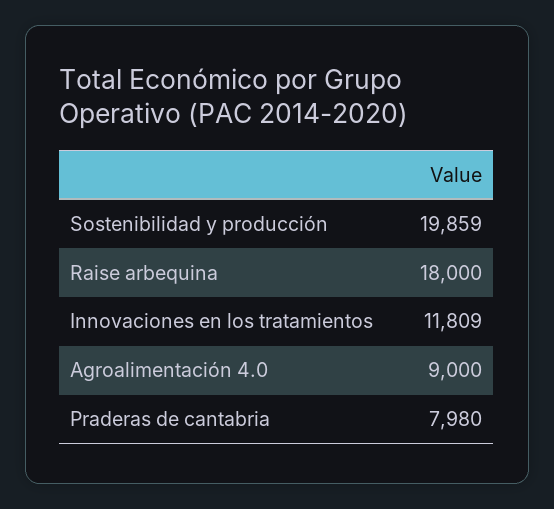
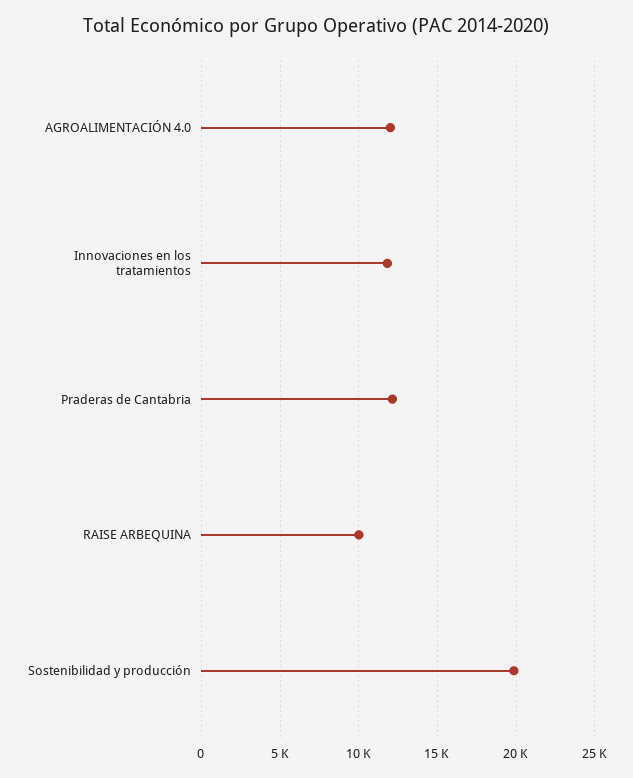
  {
    "Sostenibilidad y producción": 19859,
-   "Raise arbequina": 18000,
+   "Raise arbequina": 10000,
    "Innovaciones en los tratamientos": 11809,
-   "Agroalimentación 4.0": 9000,
+   "Agroalimentación 4.0": 12000,
-   "Praderas de cantabria": 7980
+   "Praderas de cantabria": 12000
  }

